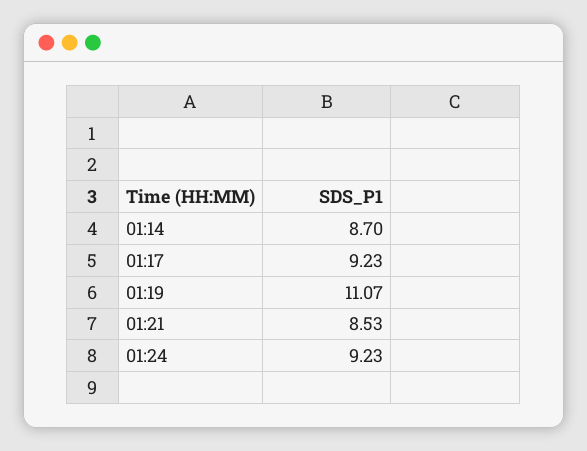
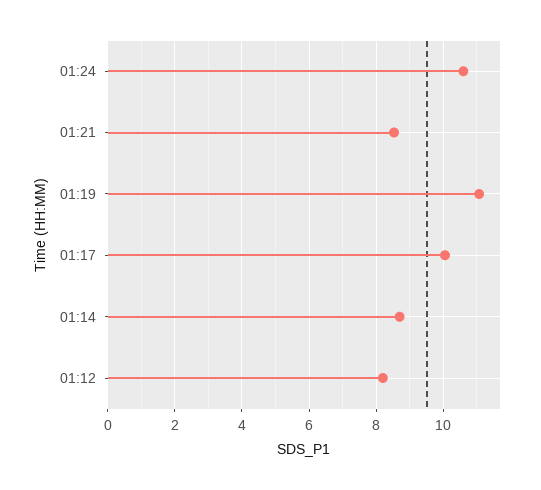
  {
    "01:14": 8.7,
-   "01:17": 9.23,
+   "01:17": 10,
    "01:19": 11.07,
    "01:21": 8.53,
-   "01:24": 9.23
+   "01:24": 10.6,
+   "01:12": 8.2
  }

